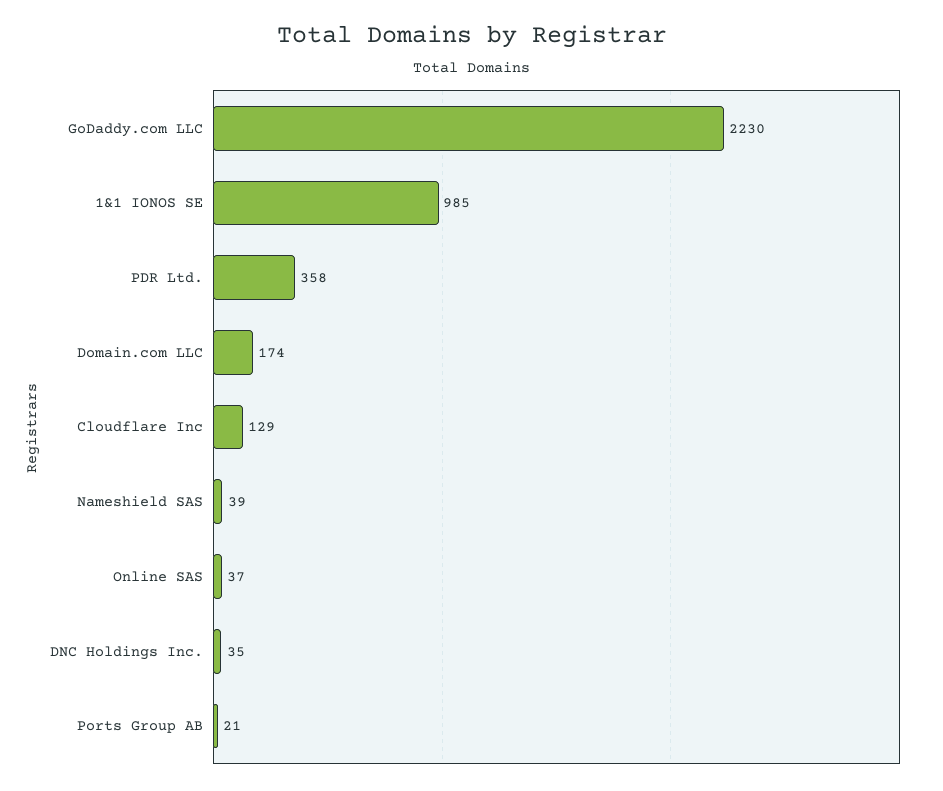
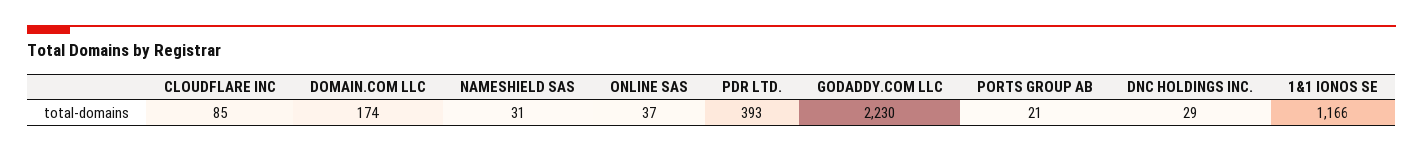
  {
    "GoDaddy.com LLC": 2230,
-   "1&1 IONOS SE": 985,
+   "1&1 IONOS SE": 1166,
-   "PDR Ltd.": 358,
+   "PDR Ltd.": 393,
    "Domain.com LLC": 174,
-   "Cloudflare Inc": 129,
+   "Cloudflare Inc": 85,
-   "Nameshield SAS": 39,
+   "Nameshield SAS": 31,
    "Online SAS": 37,
-   "DNC Holdings Inc.": 35,
+   "DNC Holdings Inc.": 29,
    "Ports Group AB": 21
  }

